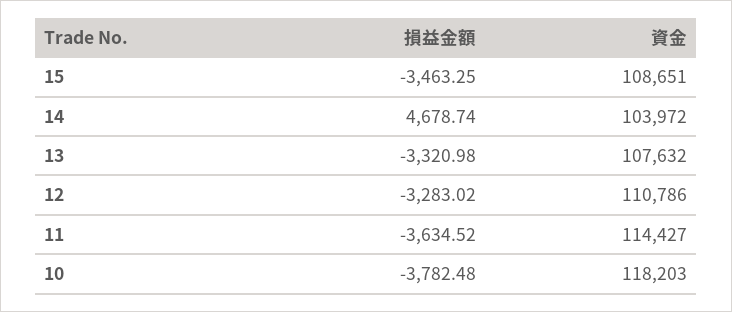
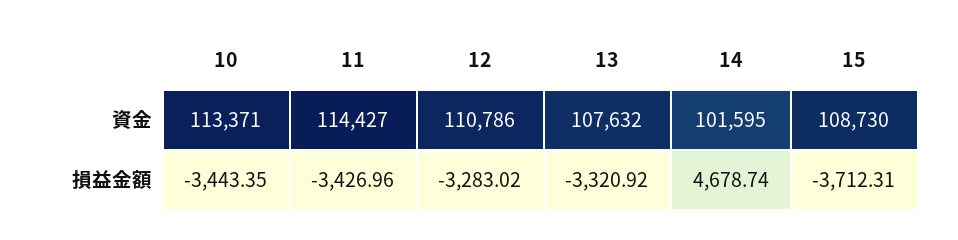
  {
    "損益金額": {
-     "15": -3463.25,
+     "15": -3712.31,
      "14": 4678.74,
-     "13": -3320.98,
+     "13": -3320.92,
      "12": -3283.02,
-     "11": -3634.52,
+     "11": -3426.96,
-     "10": -3782.48
+     "10": -3443.35
    },
    "資金": {
-     "15": 108651,
+     "15": 108730,
-     "14": 103972,
+     "14": 101595,
      "13": 107632,
      "12": 110786,
      "11": 114427,
-     "10": 118203
+     "10": 113371
    }
  }

